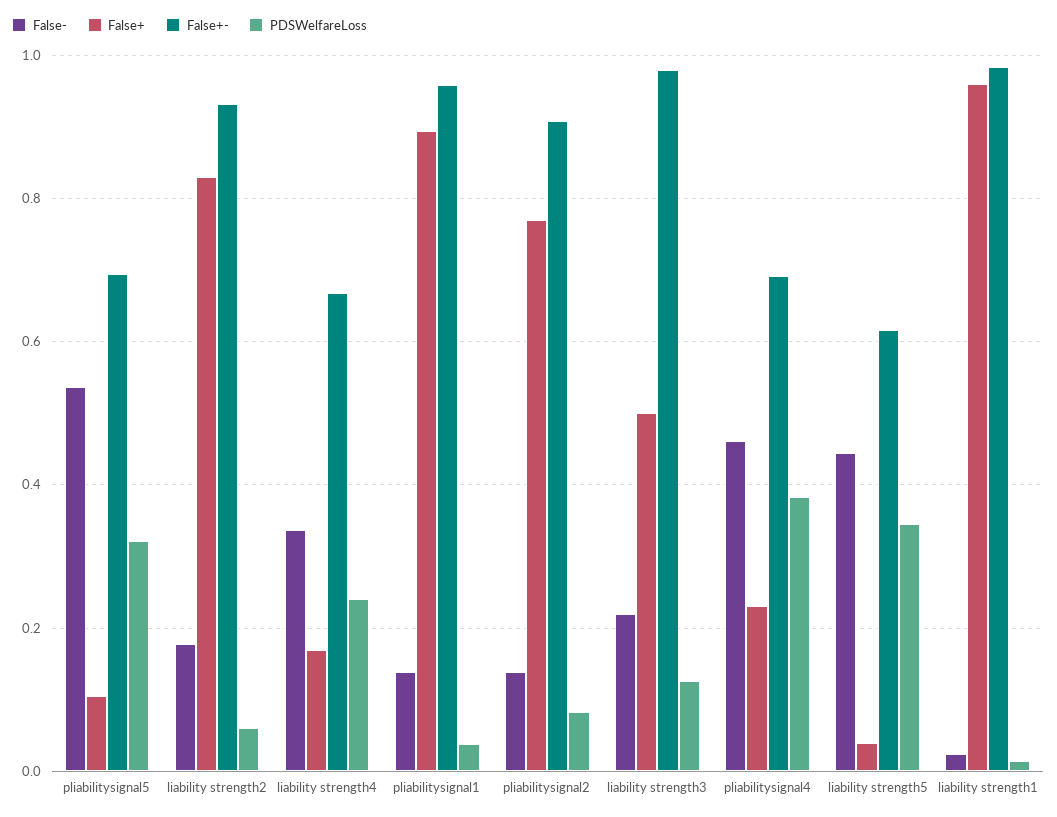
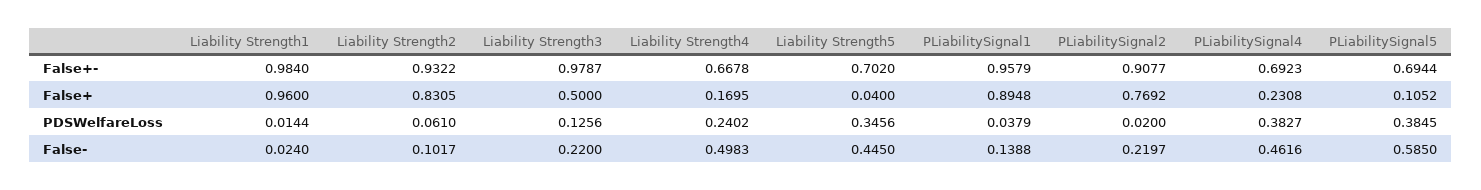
  {
    "False-": {
-     "pliabilitysignal5": 0.54,
+     "pliabilitysignal5": 0.585,
-     "liability strength2": 0.18,
+     "liability strength2": 0.1017,
-     "liability strength4": 0.34,
+     "liability strength4": 0.4983,
      "pliabilitysignal1": 0.1388,
-     "pliabilitysignal2": 0.14,
+     "pliabilitysignal2": 0.2197,
      "liability strength3": 0.22,
      "pliabilitysignal4": 0.4616,
      "liability strength5": 0.445,
      "liability strength1": 0.024
    },
    "False+": {
      "pliabilitysignal5": 0.1052,
      "liability strength2": 0.8305,
      "liability strength4": 0.1695,
      "pliabilitysignal1": 0.8948,
      "pliabilitysignal2": 0.7692,
      "liability strength3": 0.5,
      "pliabilitysignal4": 0.2308,
      "liability strength5": 0.04,
      "liability strength1": 0.96
    },
    "False+-": {
      "pliabilitysignal5": 0.6944,
      "liability strength2": 0.9322,
      "liability strength4": 0.6678,
      "pliabilitysignal1": 0.9579,
      "pliabilitysignal2": 0.9077,
      "liability strength3": 0.9787,
      "pliabilitysignal4": 0.6923,
-     "liability strength5": 0.62,
+     "liability strength5": 0.702,
      "liability strength1": 0.984
    },
    "PDSWelfareLoss": {
-     "pliabilitysignal5": 0.32,
+     "pliabilitysignal5": 0.3845,
      "liability strength2": 0.061,
      "liability strength4": 0.2402,
      "pliabilitysignal1": 0.0379,
-     "pliabilitysignal2": 0.08,
+     "pliabilitysignal2": 0.02,
      "liability strength3": 0.1256,
      "pliabilitysignal4": 0.3827,
      "liability strength5": 0.3456,
      "liability strength1": 0.0144
    }
  }

